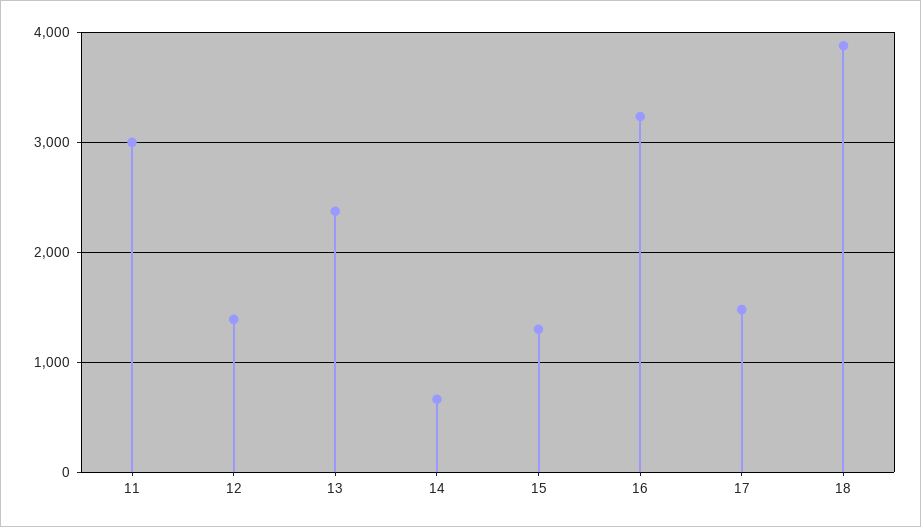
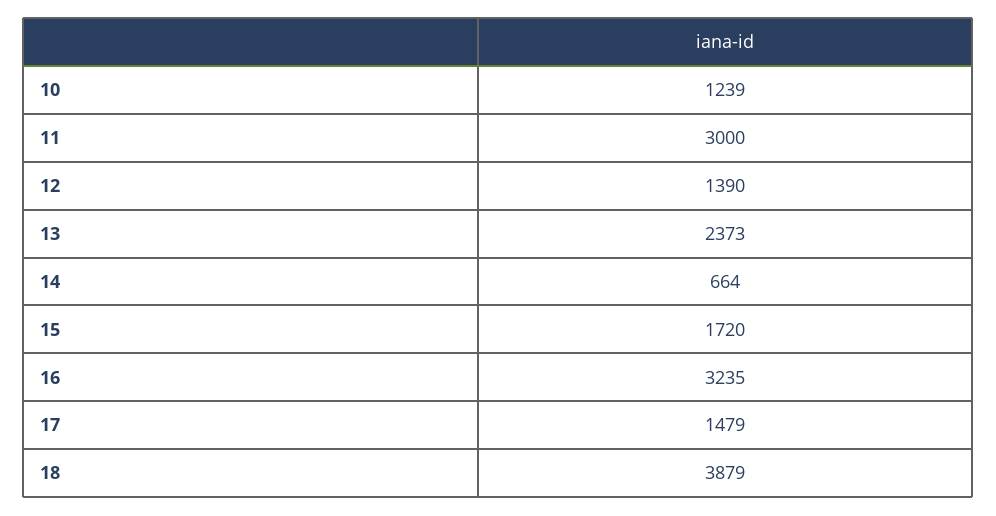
  {
    "11": 3000,
    "12": 1390,
    "13": 2373,
    "14": 664,
-   "15": 1300,
+   "15": 1720,
    "16": 3235,
    "17": 1479,
-   "18": 3879
+   "18": 3879,
+   "10": 1239
  }

